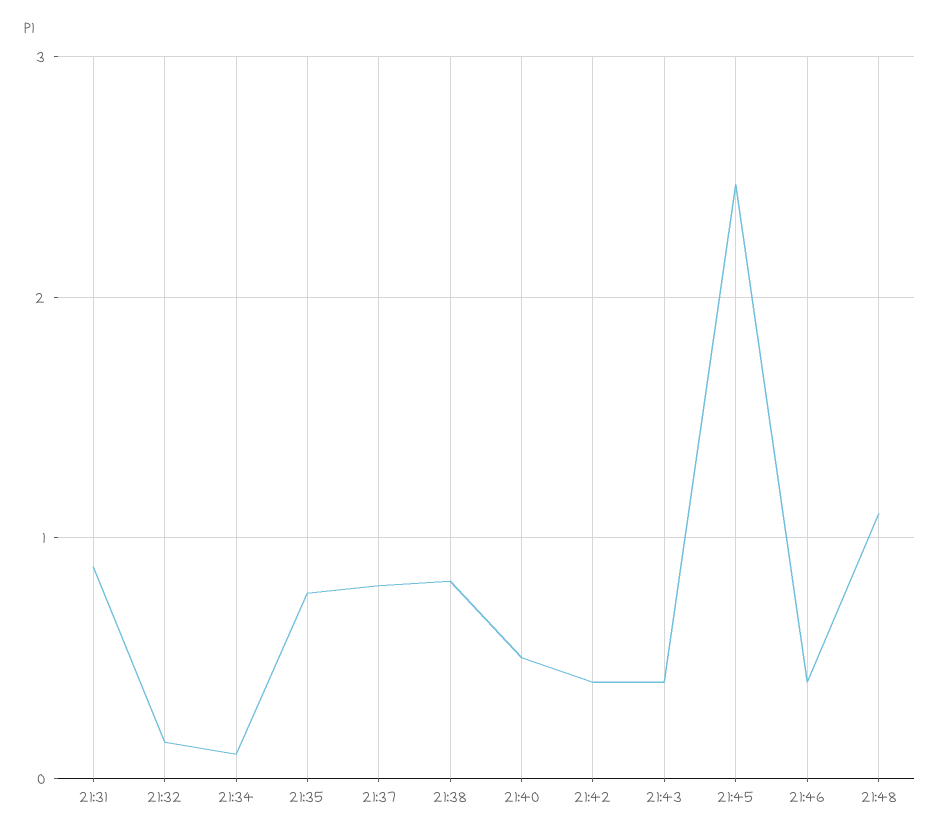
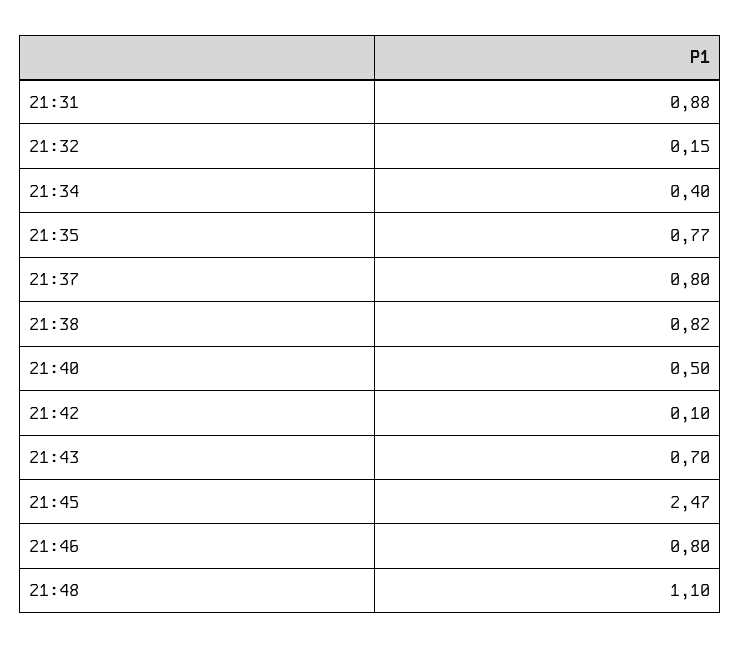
  {
    "21:31": 0.88,
    "21:32": 0.15,
-   "21:34": 0.1,
+   "21:34": 0.4,
    "21:35": 0.77,
    "21:37": 0.8,
    "21:38": 0.82,
    "21:40": 0.5,
-   "21:42": 0.4,
+   "21:42": 0.1,
-   "21:43": 0.4,
+   "21:43": 0.7,
    "21:45": 2.47,
-   "21:46": 0.4,
+   "21:46": 0.8,
    "21:48": 1.1
  }

